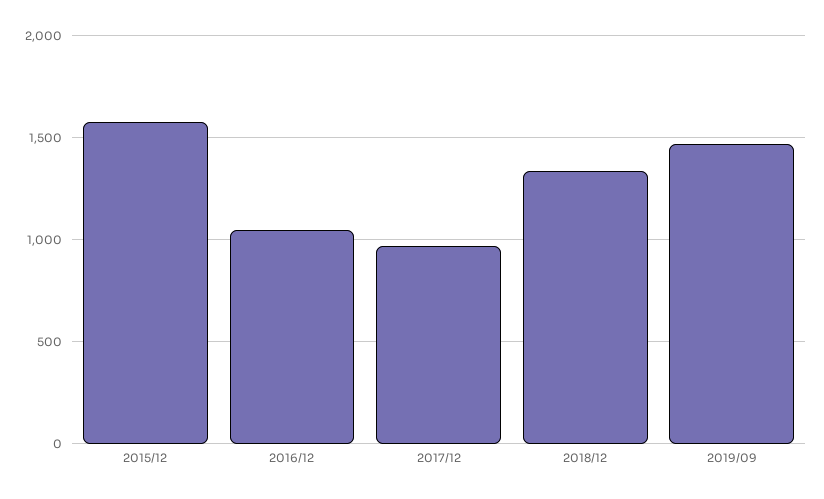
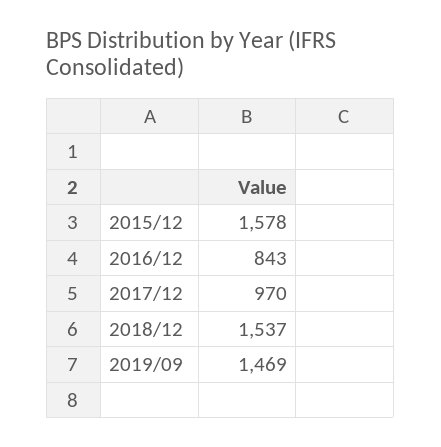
  {
    "2015/12": 1578,
-   "2016/12": 1050,
+   "2016/12": 843,
    "2017/12": 970,
-   "2018/12": 1350,
+   "2018/12": 1537,
    "2019/09": 1469
  }

